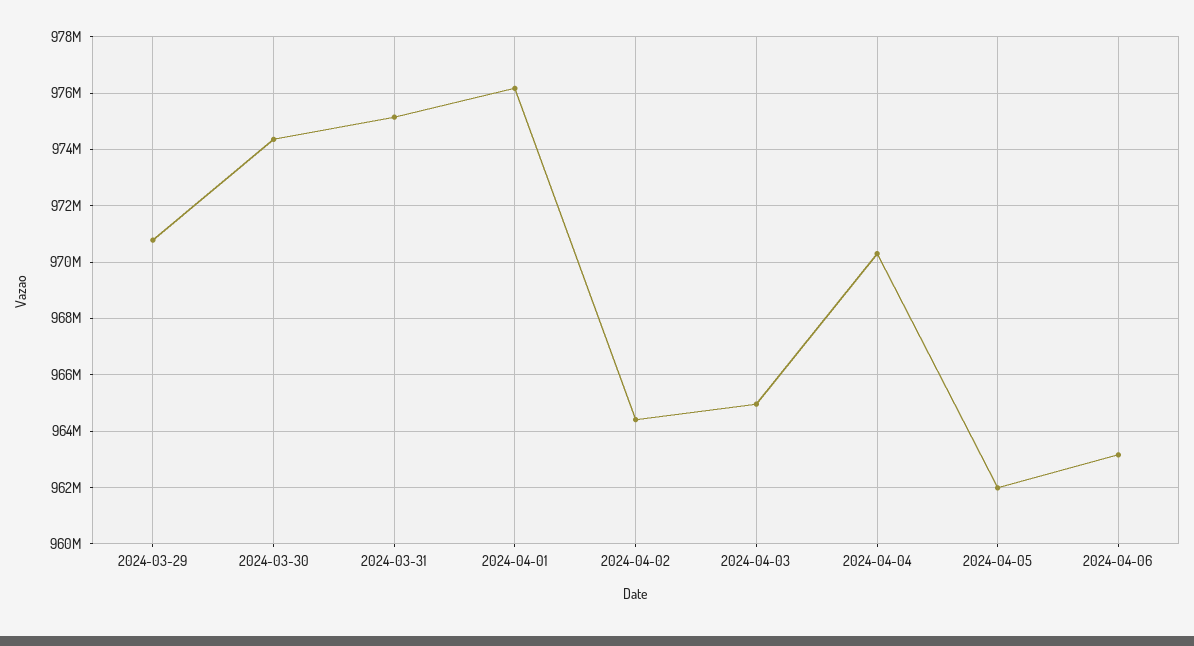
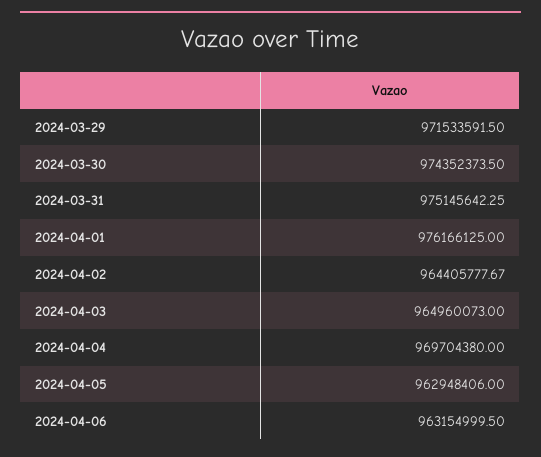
  {
-   "2024-03-29": 970750000,
+   "2024-03-29": 971533591.5,
    "2024-03-30": 974352373.5,
    "2024-03-31": 975145642.25,
    "2024-04-01": 976166125,
    "2024-04-02": 964405777.67,
    "2024-04-03": 964960073,
-   "2024-04-04": 970250000,
+   "2024-04-04": 969704380,
-   "2024-04-05": 962000000,
+   "2024-04-05": 962948406,
    "2024-04-06": 963154999.5
  }

